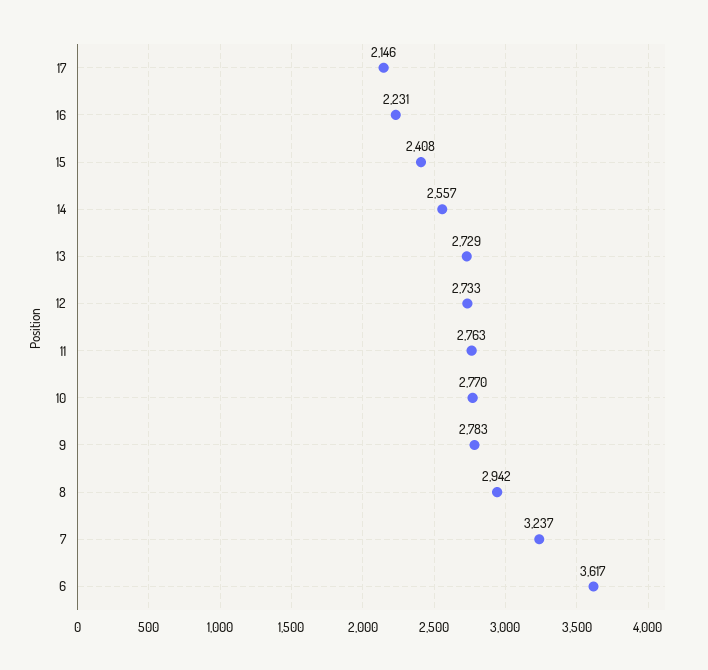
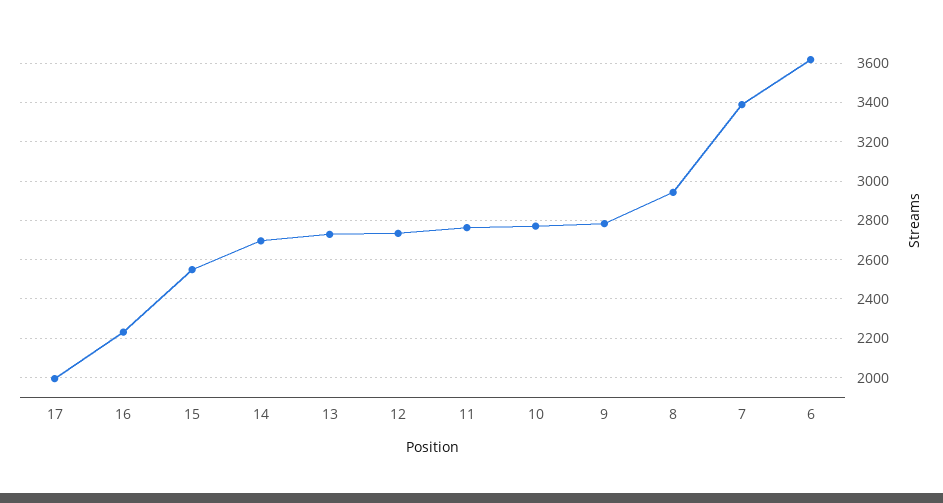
  {
-   "17": 2146,
+   "17": 2000,
    "16": 2231,
-   "15": 2408,
+   "15": 2550,
-   "14": 2557,
+   "14": 2700,
    "13": 2729,
    "12": 2733,
    "11": 2763,
    "10": 2770,
    "9": 2783,
    "8": 2942,
-   "7": 3237,
+   "7": 3400,
    "6": 3617
  }

